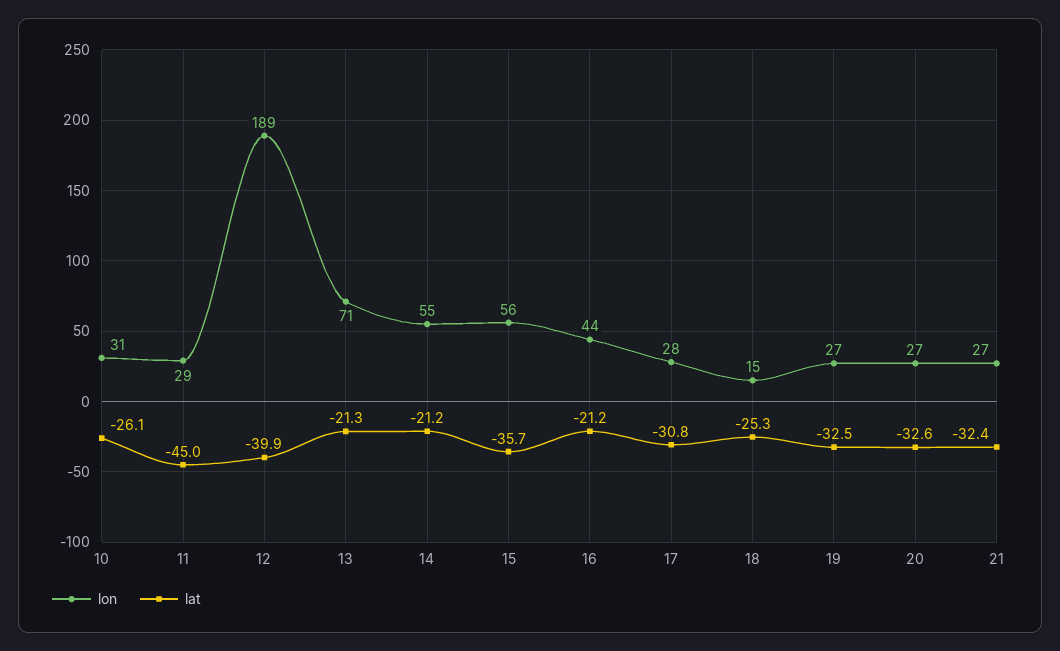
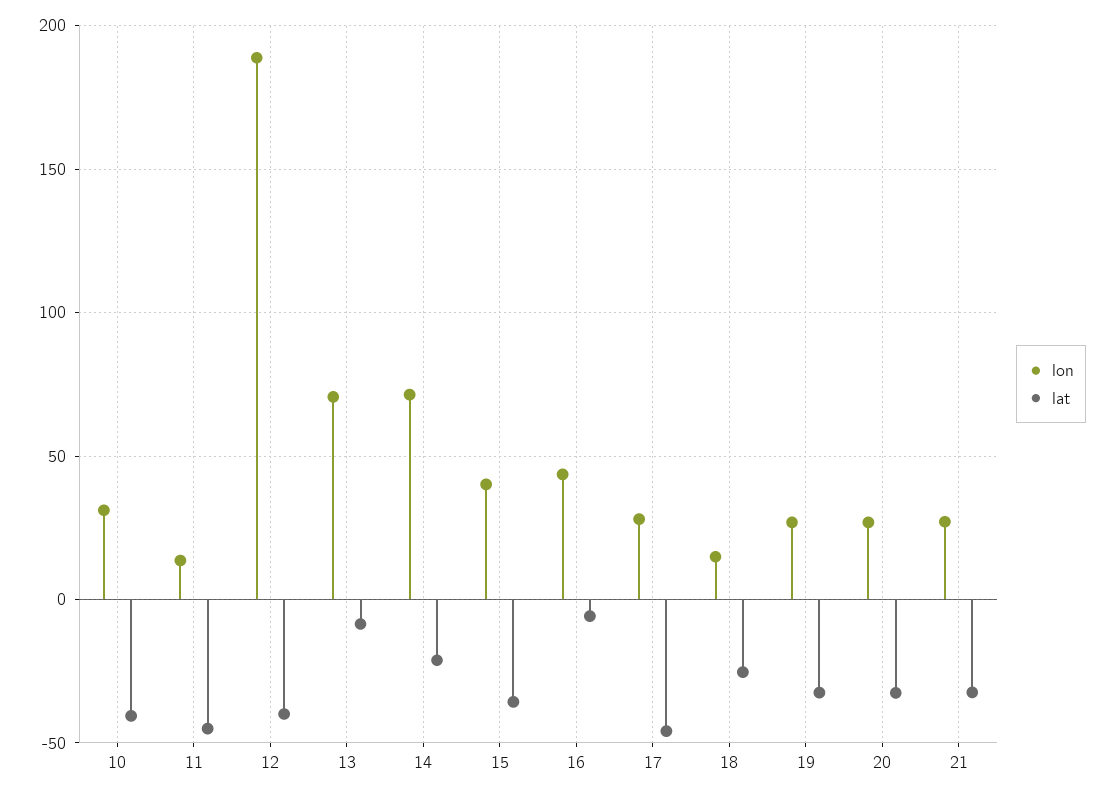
  {
    "lon": {
      "10": 31,
-     "11": 29,
+     "11": 15,
      "12": 189,
      "13": 71,
-     "14": 55,
+     "14": 70,
-     "15": 56,
+     "15": 40,
      "16": 44,
      "17": 28,
      "18": 15,
      "19": 27,
      "20": 27,
      "21": 27
    },
    "lat": {
-     "10": -26.1,
+     "10": -40,
      "11": -45,
      "12": -39.9,
-     "13": -21.3,
+     "13": -10,
      "14": -21.2,
      "15": -35.7,
-     "16": -21.2,
+     "16": -5,
-     "17": -30.8,
+     "17": -45,
      "18": -25.3,
      "19": -32.5,
      "20": -32.6,
      "21": -32.4
    }
  }

